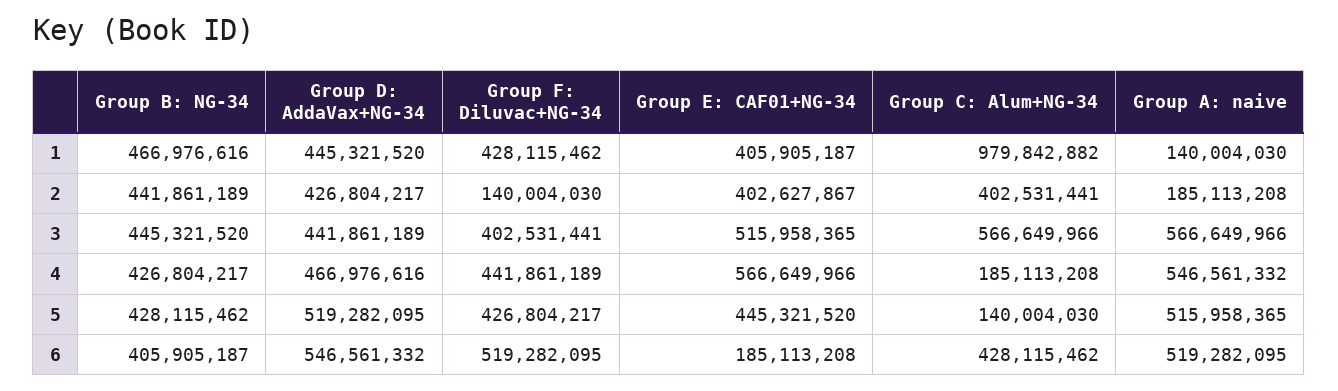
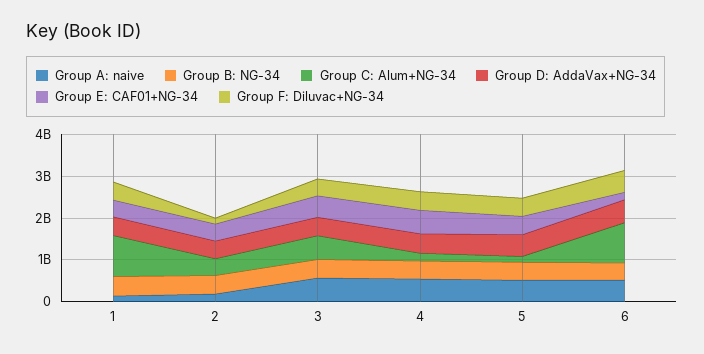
  {
    "Group B: NG-34": {
      "1": 466976616,
      "2": 441861189,
      "3": 445321520,
      "4": 426804217,
      "5": 428115462,
      "6": 405905187
    },
    "Group D: AddaVax+NG-34": {
      "1": 445321520,
      "2": 426804217,
      "3": 441861189,
      "4": 466976616,
      "5": 519282095,
      "6": 546561332
    },
    "Group F: Diluvac+NG-34": {
      "1": 428115462,
      "2": 140004030,
      "3": 402531441,
      "4": 441861189,
      "5": 426804217,
      "6": 519282095
    },
    "Group E: CAF01+NG-34": {
      "1": 405905187,
      "2": 402627867,
      "3": 515958365,
      "4": 566649966,
      "5": 445321520,
      "6": 185113208
    },
    "Group C: Alum+NG-34": {
      "1": 979842882,
      "2": 402531441,
      "3": 566649966,
      "4": 185113208,
      "5": 140004030,
-     "6": 428115462
+     "6": 1000000000
    },
    "Group A: naive": {
      "1": 140004030,
      "2": 185113208,
      "3": 566649966,
      "4": 546561332,
      "5": 515958365,
      "6": 519282095
    }
  }

